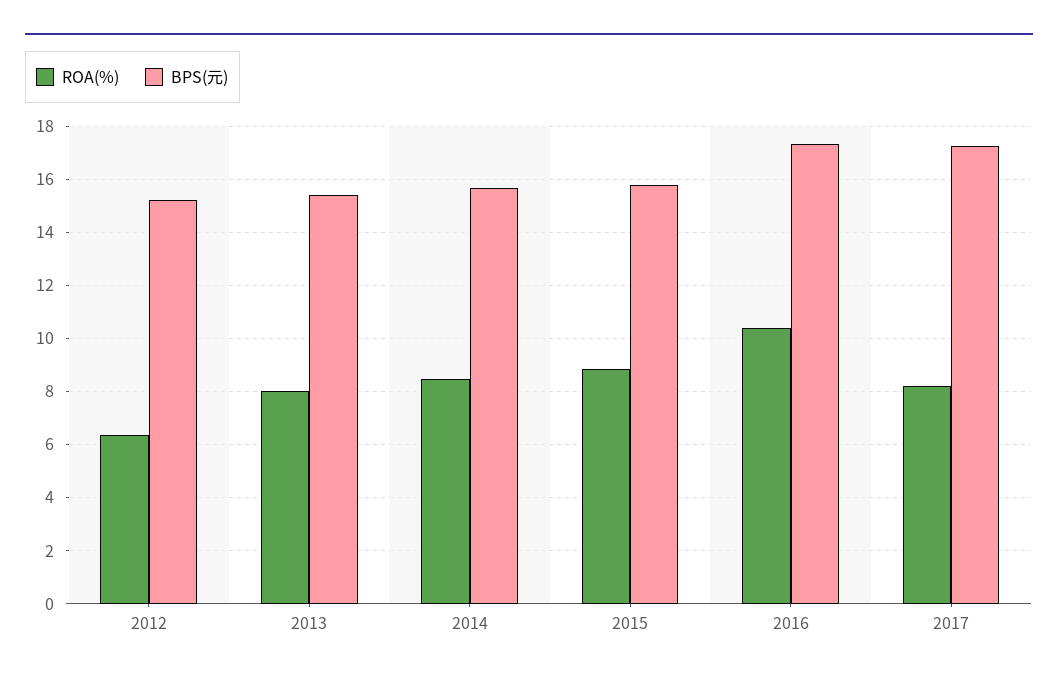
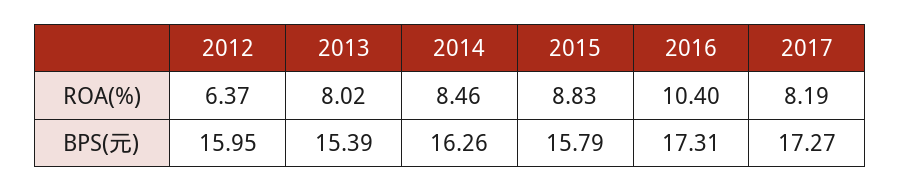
  {
    "ROA(%)": {
      "2012": 6.37,
      "2013": 8.02,
      "2014": 8.46,
      "2015": 8.83,
      "2016": 10.4,
      "2017": 8.19
    },
    "BPS(元)": {
-     "2012": 15.25,
+     "2012": 15.95,
      "2013": 15.39,
-     "2014": 15.75,
+     "2014": 16.26,
      "2015": 15.79,
      "2016": 17.31,
      "2017": 17.27
    }
  }

